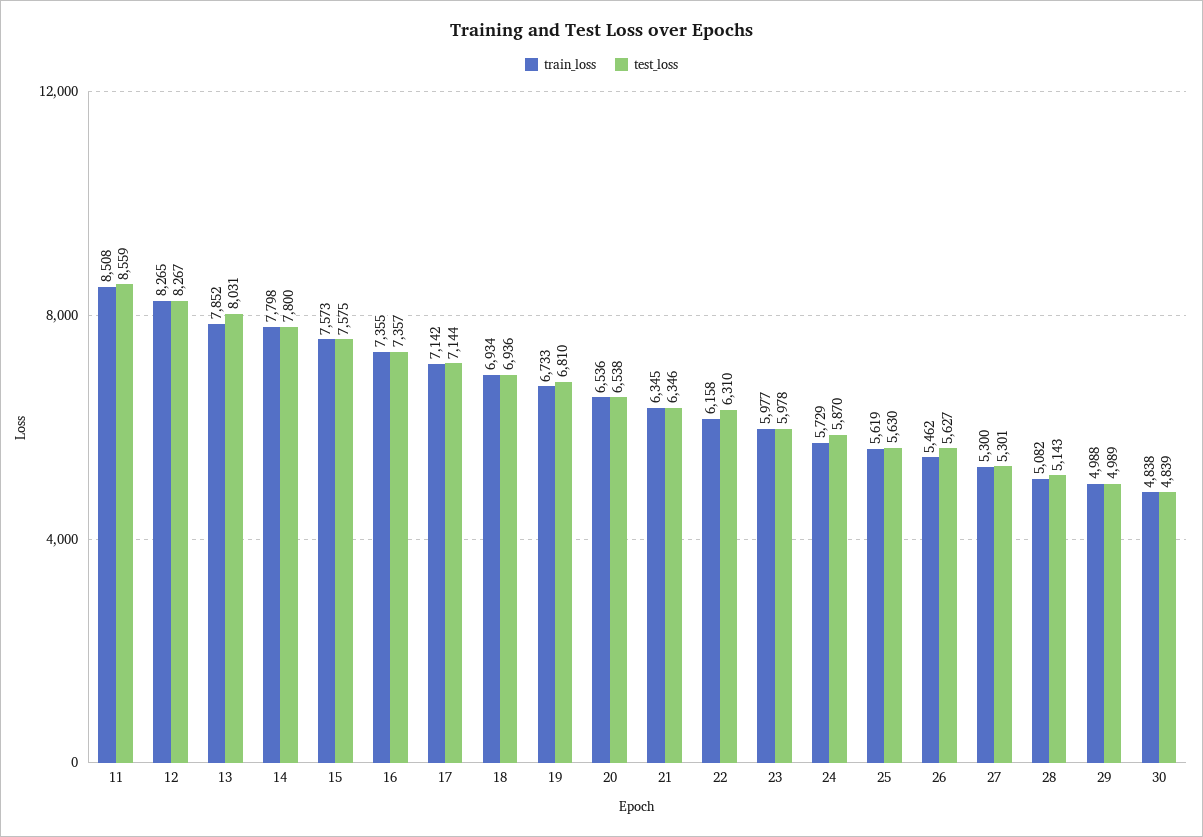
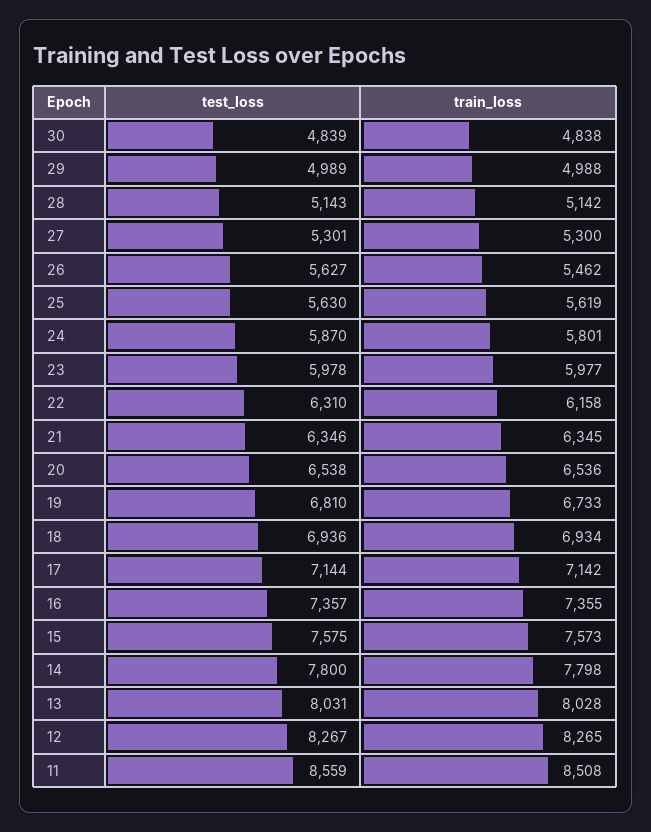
  {
    "train_loss": {
      "11": 8508,
      "12": 8265,
-     "13": 7852,
+     "13": 8028,
      "14": 7798,
      "15": 7573,
      "16": 7355,
      "17": 7142,
      "18": 6934,
      "19": 6733,
      "20": 6536,
      "21": 6345,
      "22": 6158,
      "23": 5977,
-     "24": 5729,
+     "24": 5801,
      "25": 5619,
      "26": 5462,
      "27": 5300,
-     "28": 5082,
+     "28": 5142,
      "29": 4988,
      "30": 4838
    },
    "test_loss": {
      "11": 8559,
      "12": 8267,
      "13": 8031,
      "14": 7800,
      "15": 7575,
      "16": 7357,
      "17": 7144,
      "18": 6936,
      "19": 6810,
      "20": 6538,
      "21": 6346,
      "22": 6310,
      "23": 5978,
      "24": 5870,
      "25": 5630,
      "26": 5627,
      "27": 5301,
      "28": 5143,
      "29": 4989,
      "30": 4839
    }
  }

